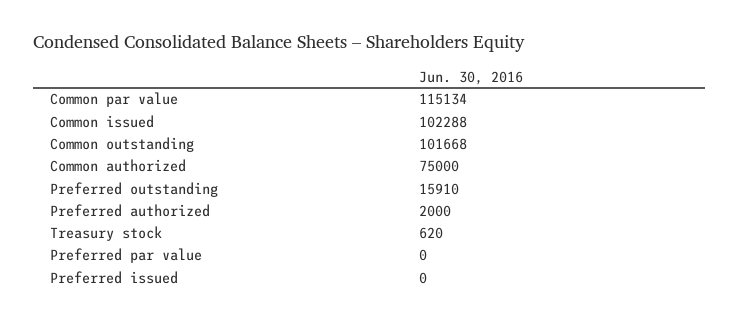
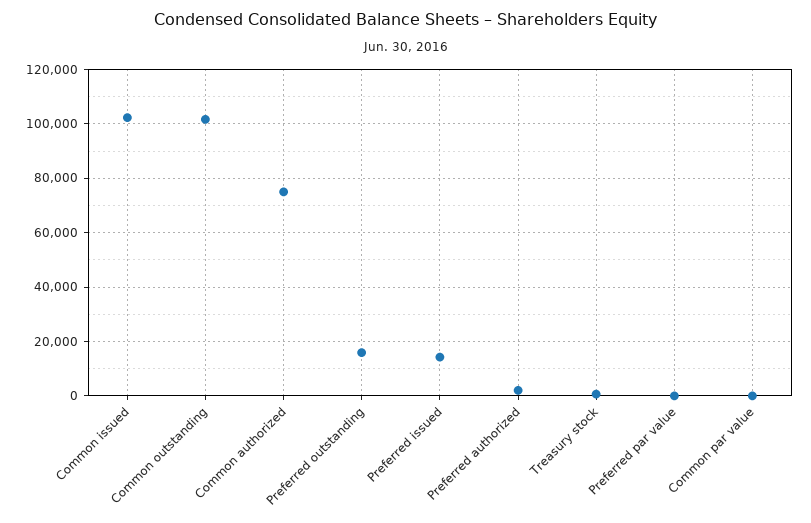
  {
-   "Common par value": 115134,
+   "Common par value": 0,
    "Common issued": 102288,
    "Common outstanding": 101668,
    "Common authorized": 75000,
    "Preferred outstanding": 15910,
    "Preferred authorized": 2000,
    "Treasury stock": 620,
    "Preferred par value": 0,
-   "Preferred issued": 0
+   "Preferred issued": 15000
  }

